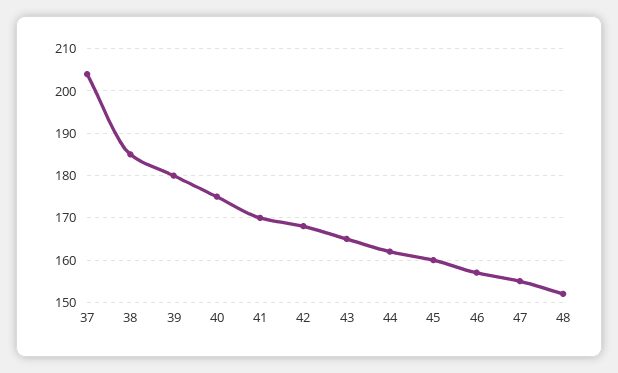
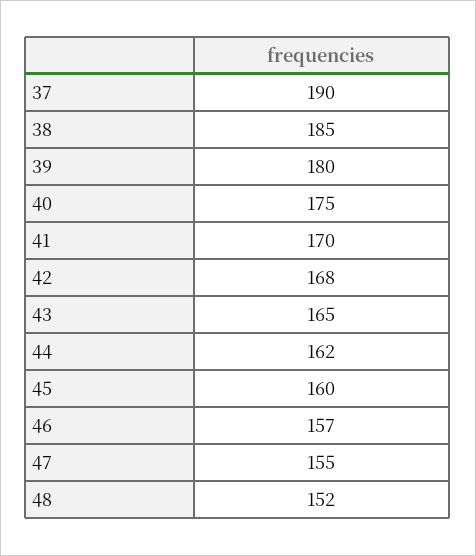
  {
-   "37": 205,
+   "37": 190,
    "38": 185,
    "39": 180,
    "40": 175,
    "41": 170,
    "42": 168,
    "43": 165,
    "44": 162,
    "45": 160,
    "46": 157,
    "47": 155,
    "48": 152
  }

